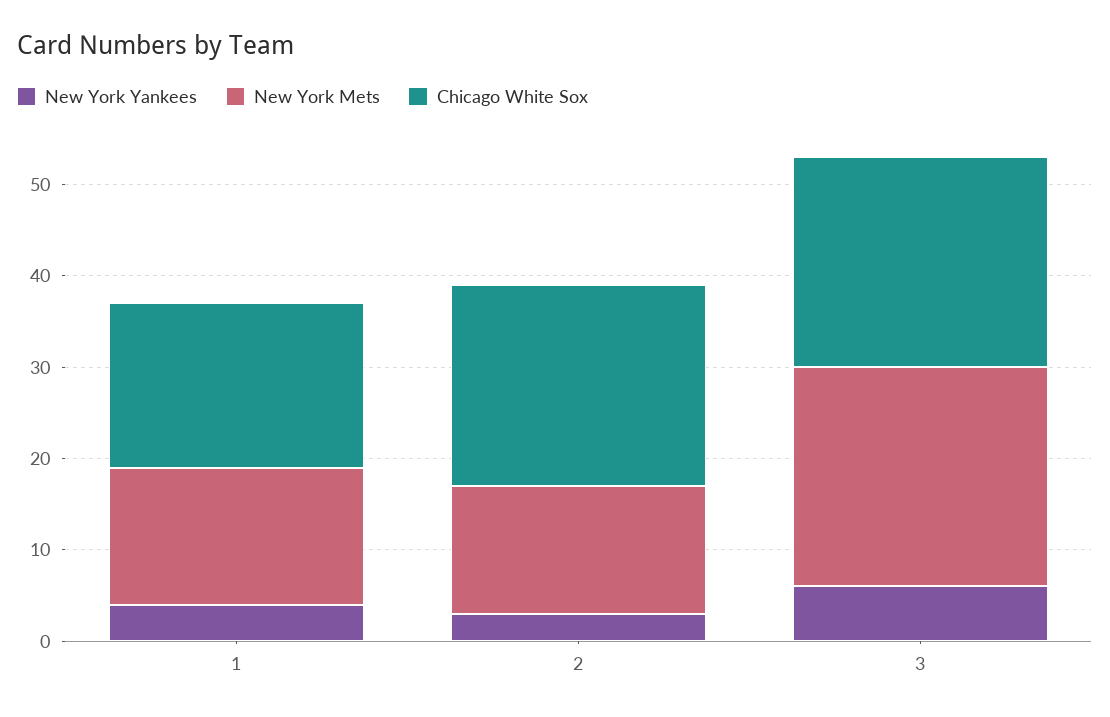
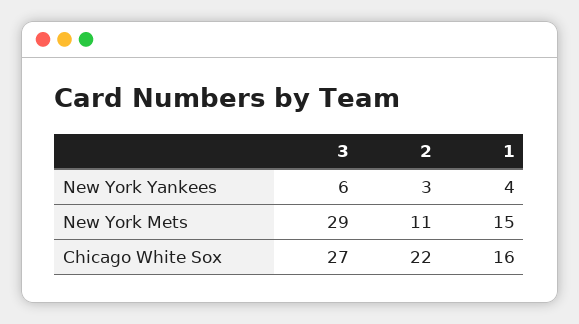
  {
    "New York Yankees": {
      "1": 4,
      "2": 3,
      "3": 6
    },
    "New York Mets": {
      "1": 15,
-     "2": 14,
+     "2": 11,
-     "3": 24
+     "3": 29
    },
    "Chicago White Sox": {
-     "1": 18,
+     "1": 16,
      "2": 22,
-     "3": 23
+     "3": 27
    }
  }

